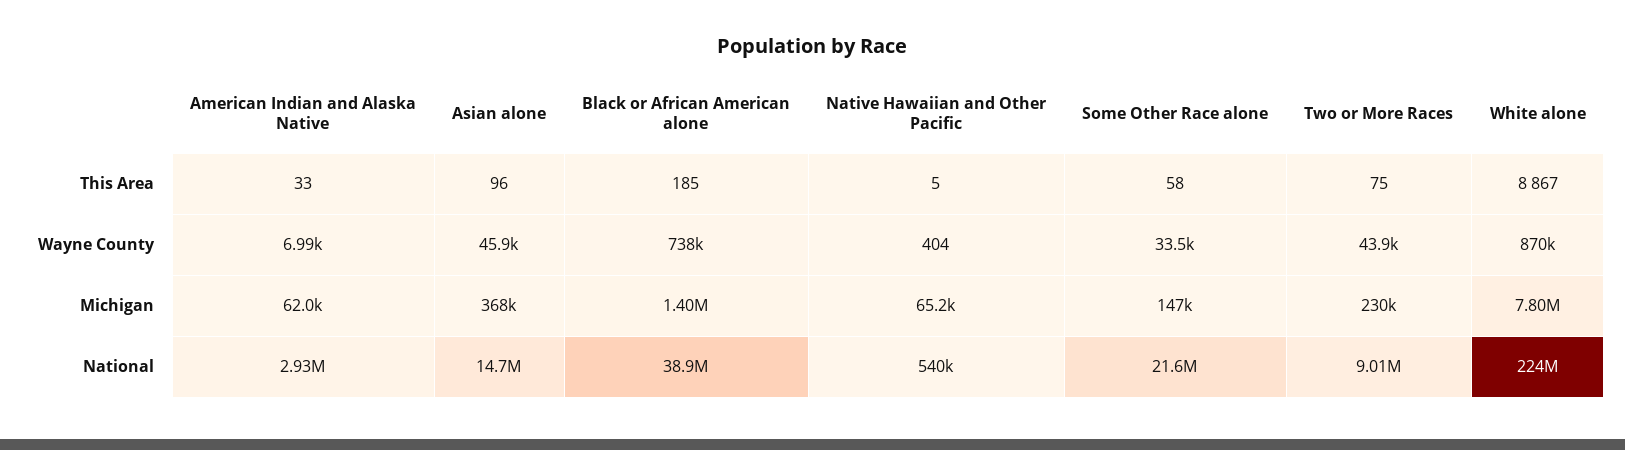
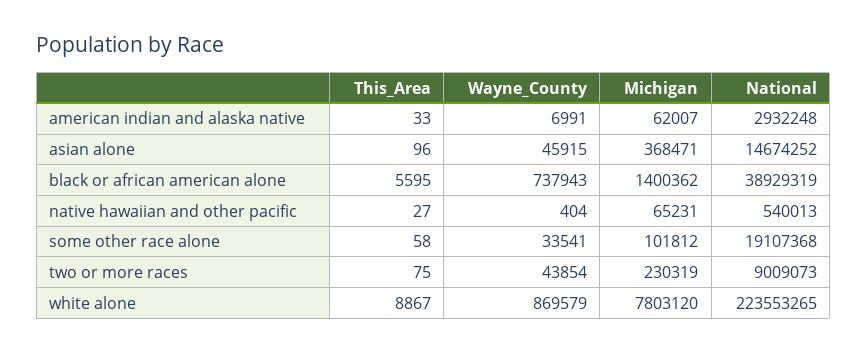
  {
    "American Indian and Alaska Native": {
      "This Area": 33,
      "Wayne County": 6991,
      "Michigan": 62007,
      "National": 2932248
    },
    "Asian alone": {
      "This Area": 96,
      "Wayne County": 45915,
      "Michigan": 368471,
      "National": 14674252
    },
    "Black or African American alone": {
-     "This Area": 185,
+     "This Area": 5595,
      "Wayne County": 737943,
      "Michigan": 1400362,
      "National": 38929319
    },
    "Native Hawaiian and Other Pacific": {
-     "This Area": 5,
+     "This Area": 27,
      "Wayne County": 404,
      "Michigan": 65231,
      "National": 540013
    },
    "Some Other Race alone": {
      "This Area": 58,
      "Wayne County": 33541,
-     "Michigan": 147000,
+     "Michigan": 101812,
-     "National": 21600000
+     "National": 19107368
    },
    "Two or More Races": {
      "This Area": 75,
      "Wayne County": 43854,
      "Michigan": 230319,
      "National": 9009073
    },
    "White alone": {
      "This Area": 8867,
      "Wayne County": 869579,
      "Michigan": 7803120,
      "National": 223553265
    }
  }

